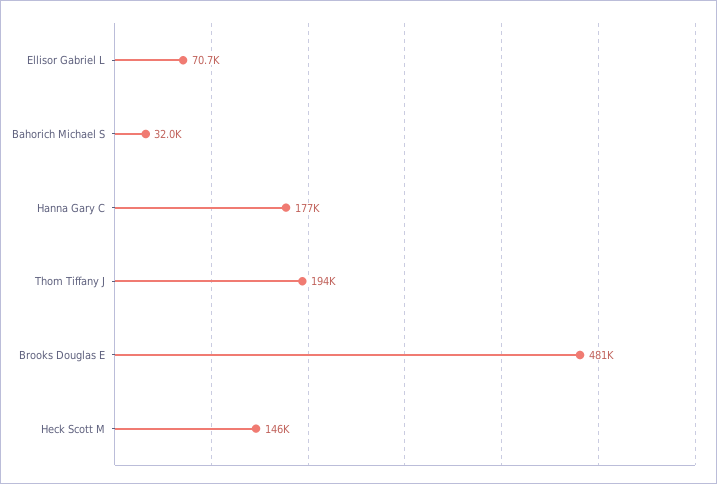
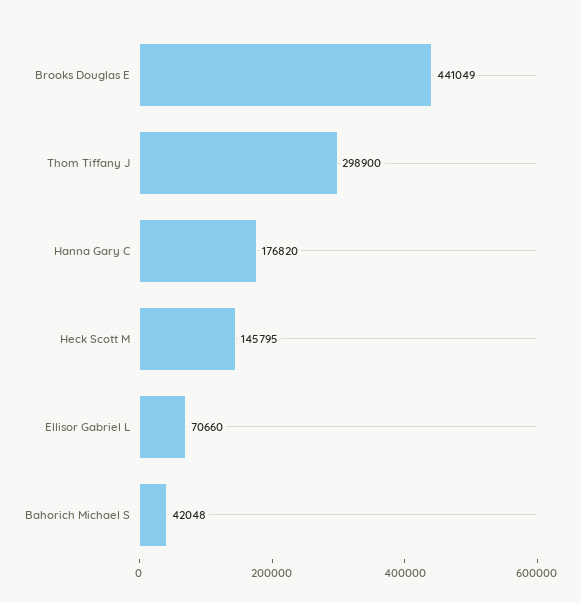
  {
    "Ellisor Gabriel L": 70660,
-   "Bahorich Michael S": 32000,
+   "Bahorich Michael S": 42048,
    "Hanna Gary C": 176820,
-   "Thom Tiffany J": 194000,
+   "Thom Tiffany J": 298900,
-   "Brooks Douglas E": 481000,
+   "Brooks Douglas E": 441049,
    "Heck Scott M": 145795
  }

